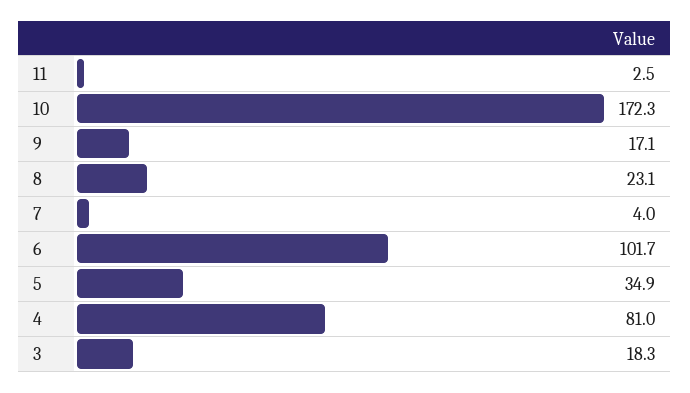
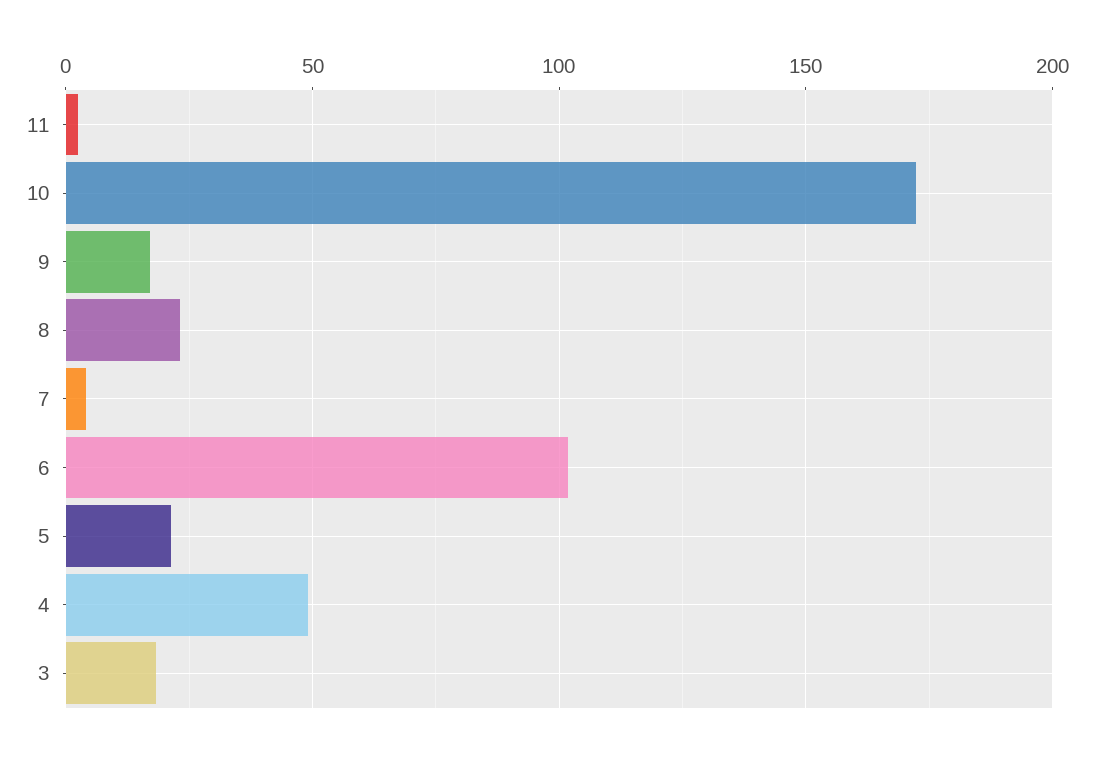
  {
    "11": 2.5,
    "10": 172.3,
    "9": 17.1,
    "8": 23.1,
    "7": 4,
    "6": 101.7,
-   "5": 34.9,
+   "5": 20,
-   "4": 81,
+   "4": 50,
    "3": 18.3
  }

